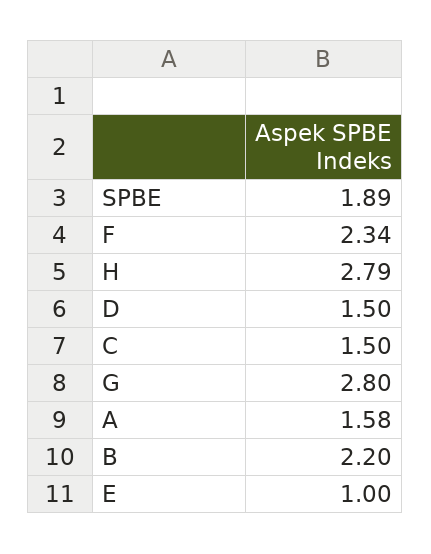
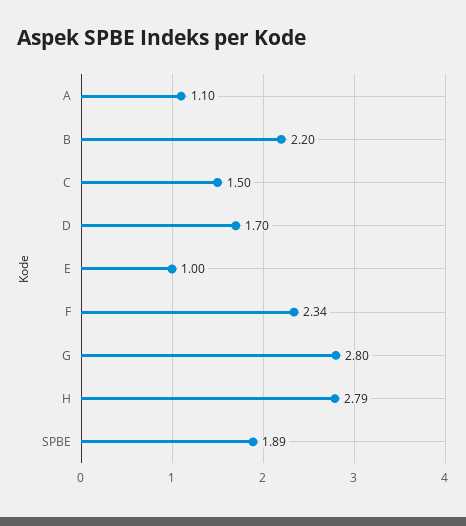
  {
    "SPBE": 1.89,
    "F": 2.34,
    "H": 2.79,
-   "D": 1.5,
+   "D": 1.7,
    "C": 1.5,
    "G": 2.8,
-   "A": 1.58,
+   "A": 1.1,
    "B": 2.2,
    "E": 1
  }

